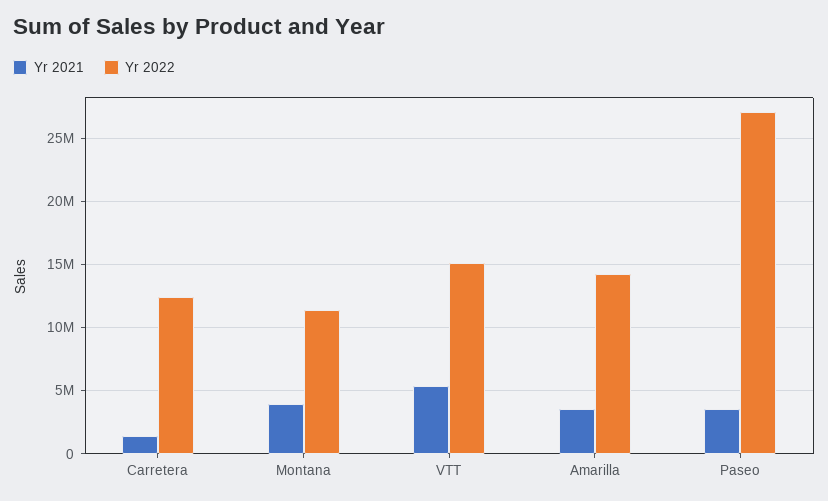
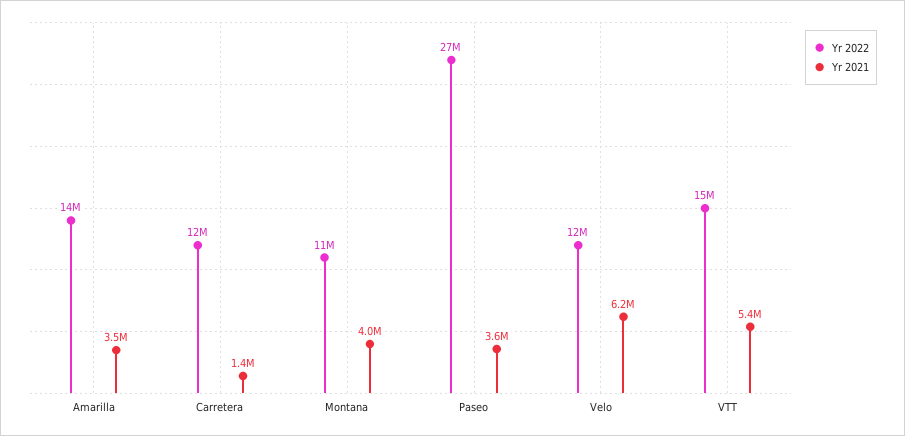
  {
    "Yr 2021": {
      "Carretera": 1400000,
      "Montana": 4000000,
      "VTT": 5400000,
      "Amarilla": 3500000,
-     "Paseo": 3600000
+     "Paseo": 3600000,
+     "Velo": 6200000
    },
    "Yr 2022": {
      "Carretera": 12000000,
      "Montana": 11000000,
      "VTT": 15000000,
      "Amarilla": 14000000,
-     "Paseo": 27000000
+     "Paseo": 27000000,
+     "Velo": 12000000
    }
  }

